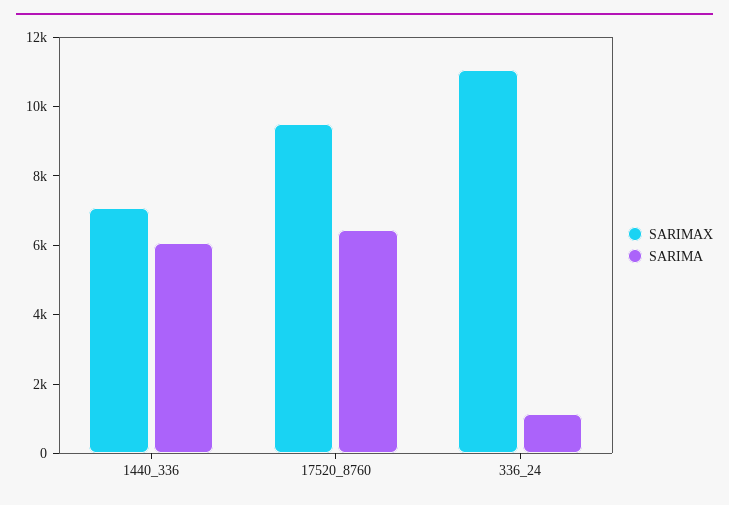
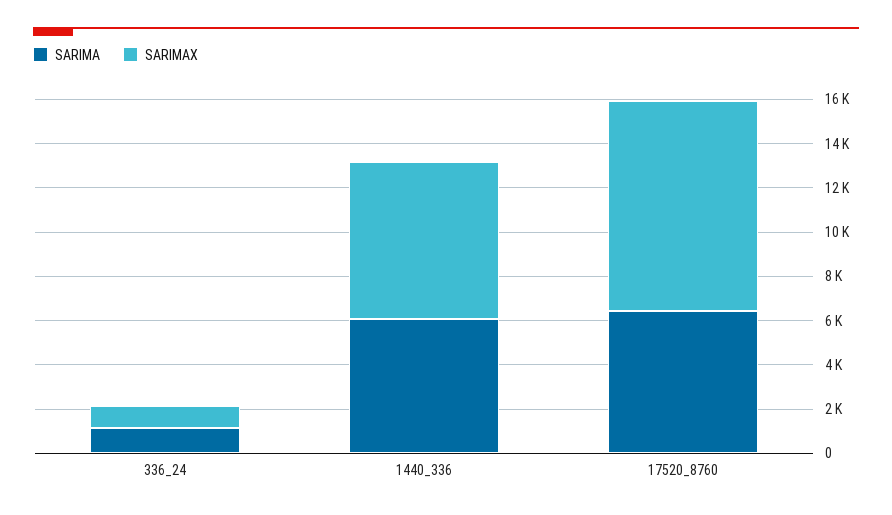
  {
    "SARIMAX": {
      "1440_336": 7000,
      "17520_8760": 9500,
-     "336_24": 11000
+     "336_24": 1000
    },
    "SARIMA": {
      "1440_336": 6000,
      "17520_8760": 6500,
      "336_24": 1000
    }
  }

